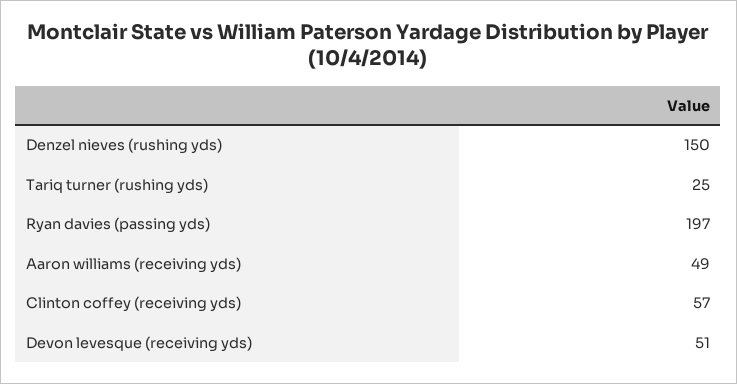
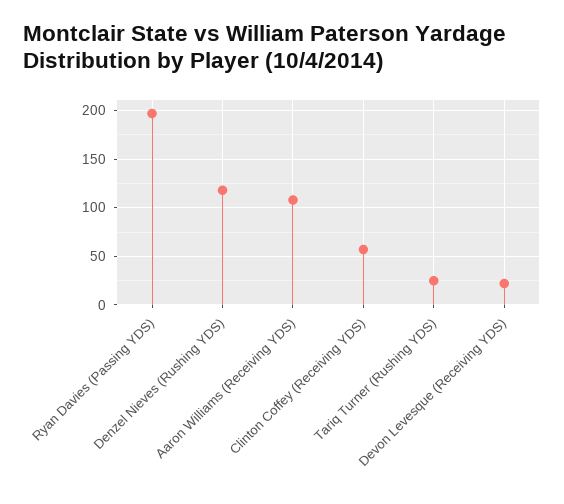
  {
-   "Denzel nieves (rushing yds)": 150,
+   "Denzel nieves (rushing yds)": 120,
    "Tariq turner (rushing yds)": 25,
    "Ryan davies (passing yds)": 197,
-   "Aaron williams (receiving yds)": 49,
+   "Aaron williams (receiving yds)": 110,
    "Clinton coffey (receiving yds)": 57,
-   "Devon levesque (receiving yds)": 51
+   "Devon levesque (receiving yds)": 20
  }

